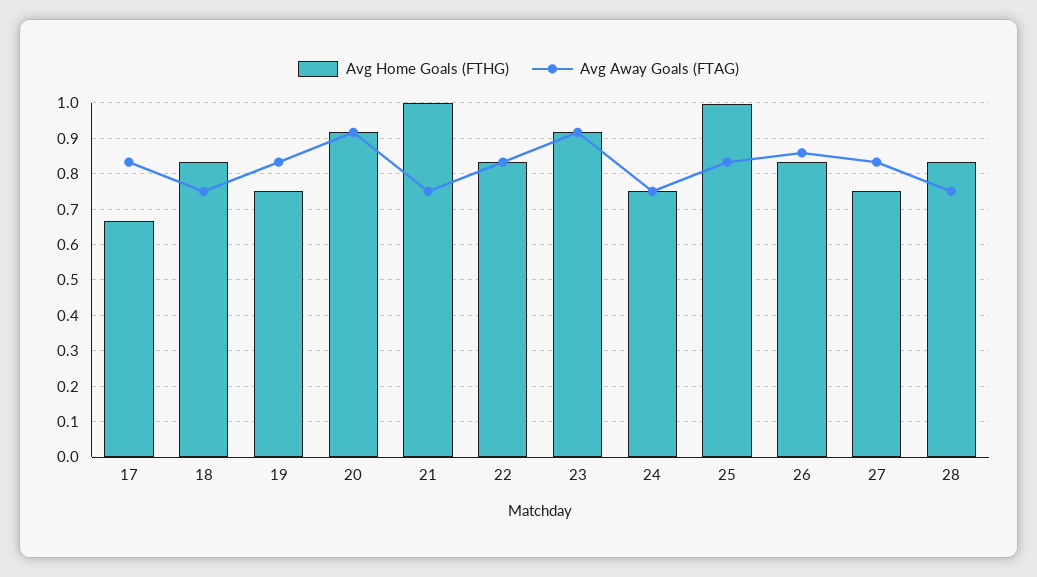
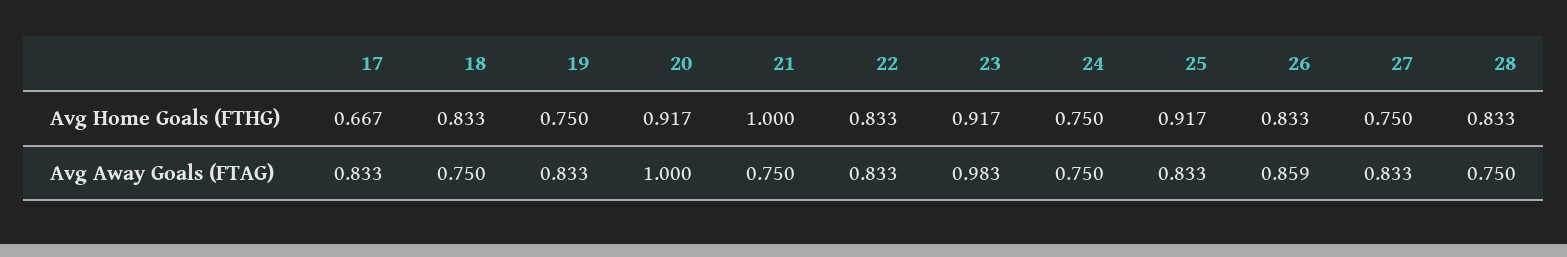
  {
    "Avg Home Goals (FTHG)": {
      "17": 0.667,
      "18": 0.833,
      "19": 0.75,
      "20": 0.917,
      "21": 1,
      "22": 0.833,
      "23": 0.917,
      "24": 0.75,
-     "25": 1,
+     "25": 0.917,
      "26": 0.833,
      "27": 0.75,
      "28": 0.833
    },
    "Avg Away Goals (FTAG)": {
      "17": 0.833,
      "18": 0.75,
      "19": 0.833,
-     "20": 0.92,
+     "20": 1,
      "21": 0.75,
      "22": 0.833,
-     "23": 0.92,
+     "23": 0.983,
      "24": 0.75,
      "25": 0.833,
      "26": 0.859,
      "27": 0.833,
      "28": 0.75
    }
  }

